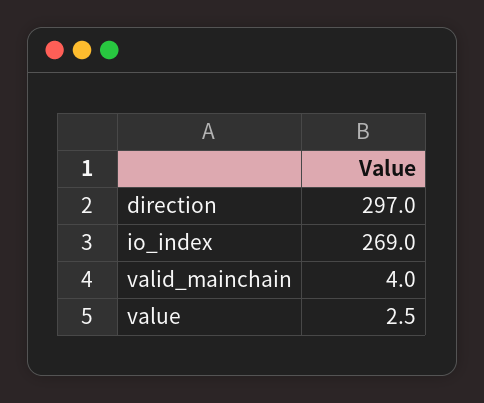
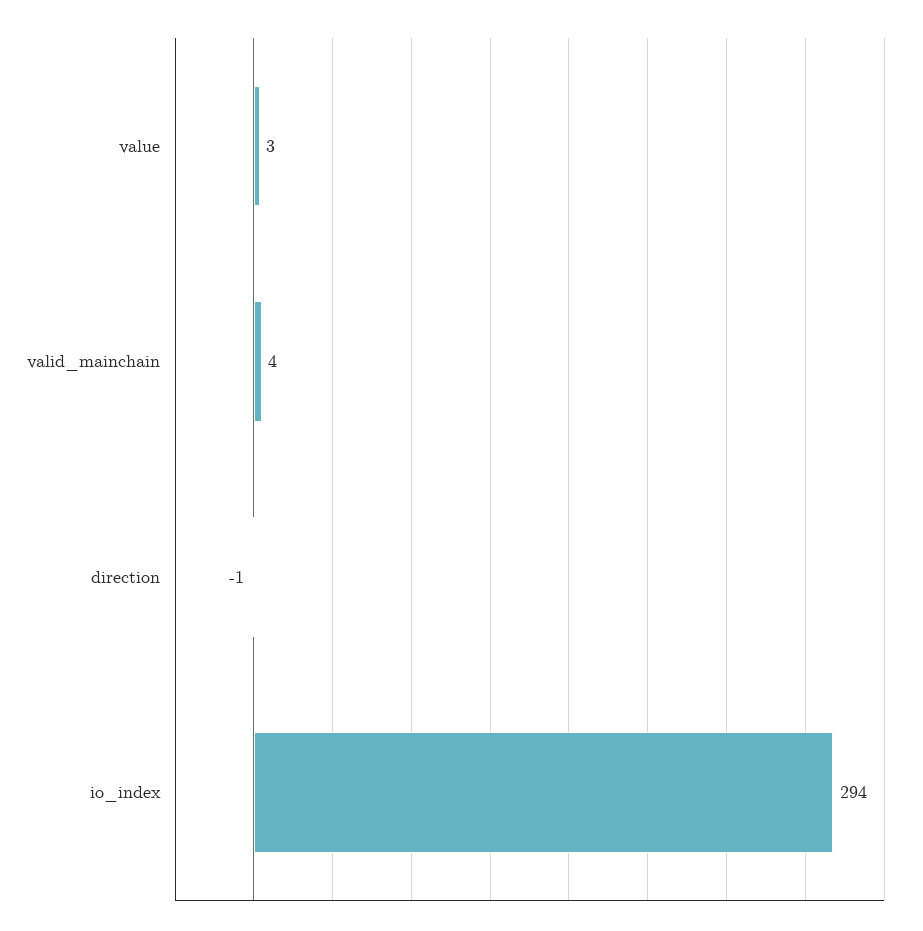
  {
-   "direction": 297,
+   "direction": -1,
-   "io_index": 269,
+   "io_index": 294,
    "valid_mainchain": 4,
    "value": 2.5
  }

